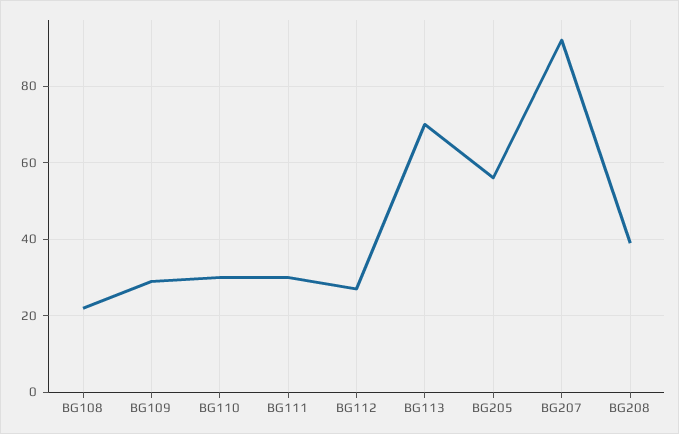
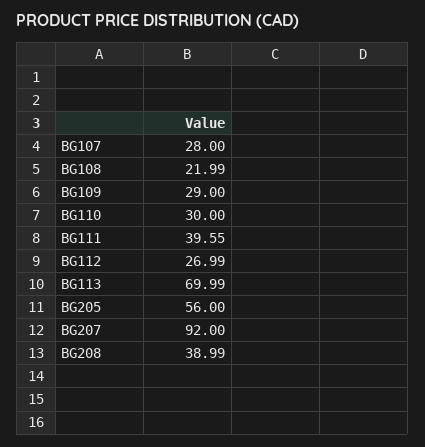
  {
    "BG108": 21.99,
    "BG109": 29,
    "BG110": 30,
-   "BG111": 30,
+   "BG111": 39.55,
    "BG112": 26.99,
    "BG113": 69.99,
    "BG205": 56,
    "BG207": 92,
-   "BG208": 38.99
+   "BG208": 38.99,
+   "BG107": 28
  }

